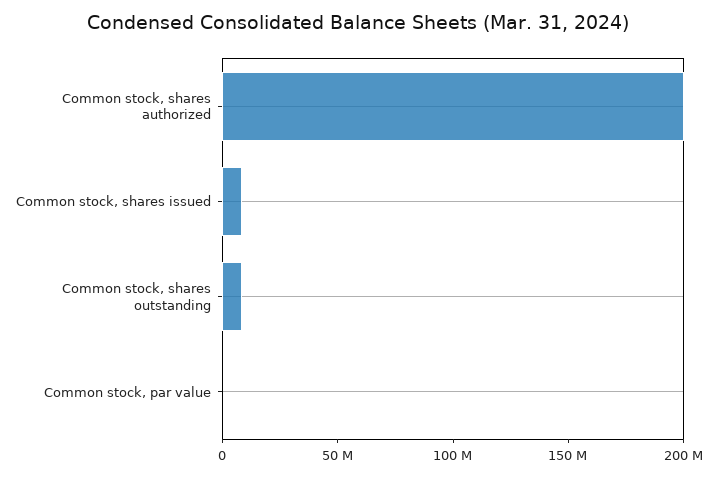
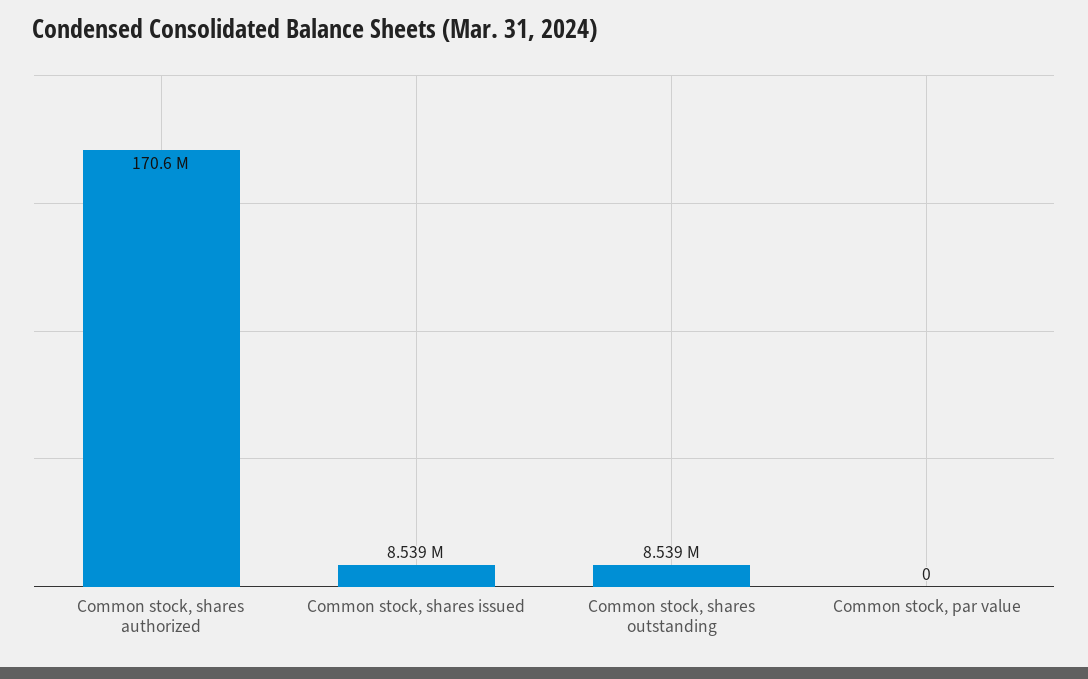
  {
-   "Common stock, shares authorized": 200000000,
+   "Common stock, shares authorized": 170600000,
    "Common stock, shares issued": 8539000,
    "Common stock, shares outstanding": 8539000,
    "Common stock, par value": 0
  }

